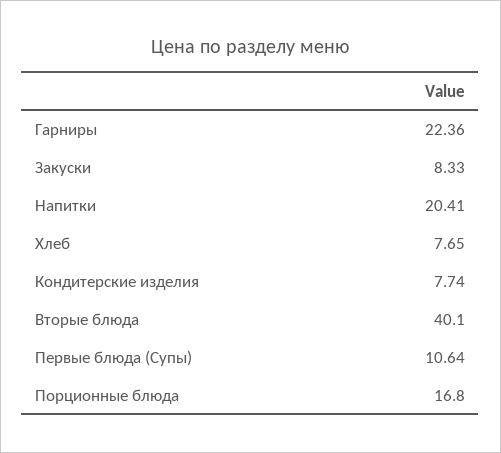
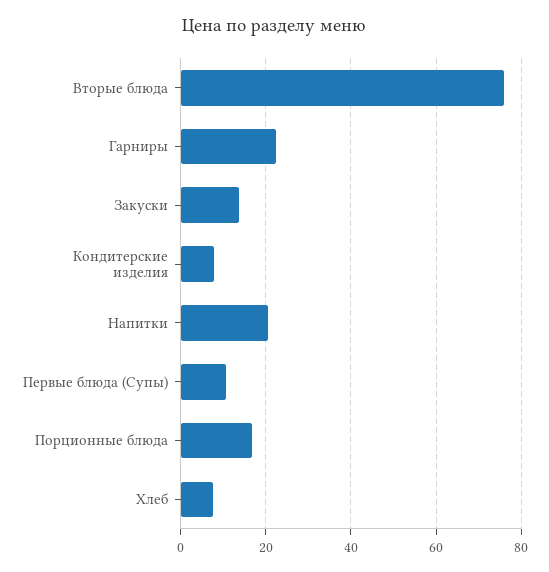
  {
    "Гарниры": 22.36,
-   "Закуски": 8.33,
+   "Закуски": 14,
    "Напитки": 20.41,
    "Хлеб": 7.65,
    "Кондитерские изделия": 7.74,
-   "Вторые блюда": 40.1,
+   "Вторые блюда": 76,
    "Первые блюда (Супы)": 10.64,
    "Порционные блюда": 16.8
  }

